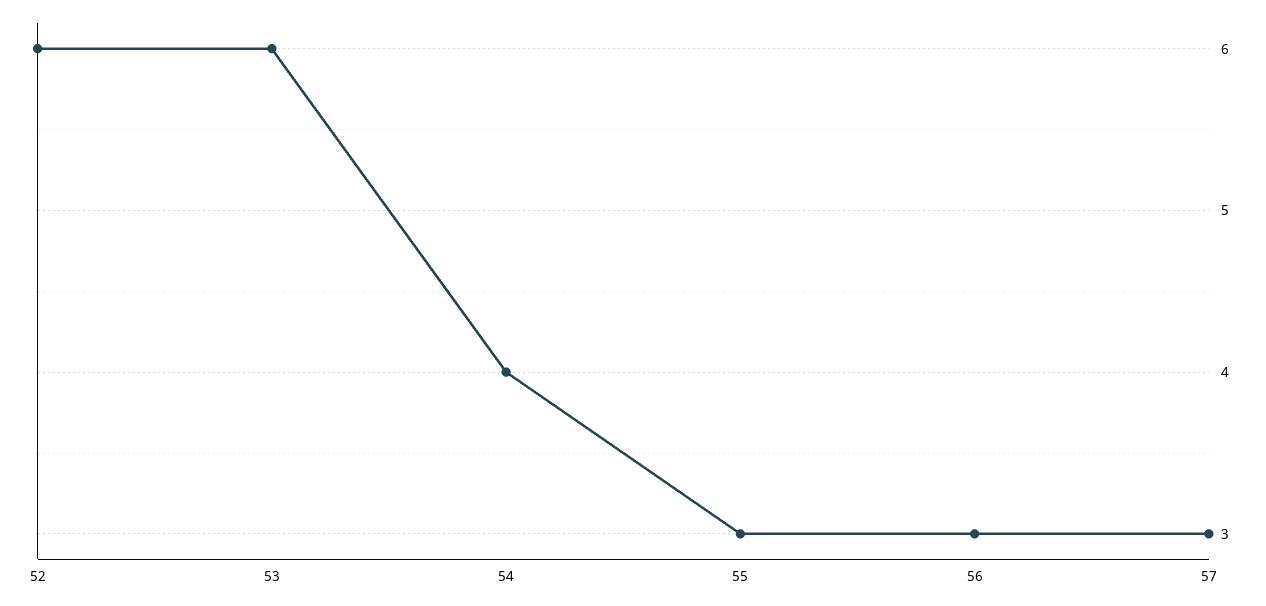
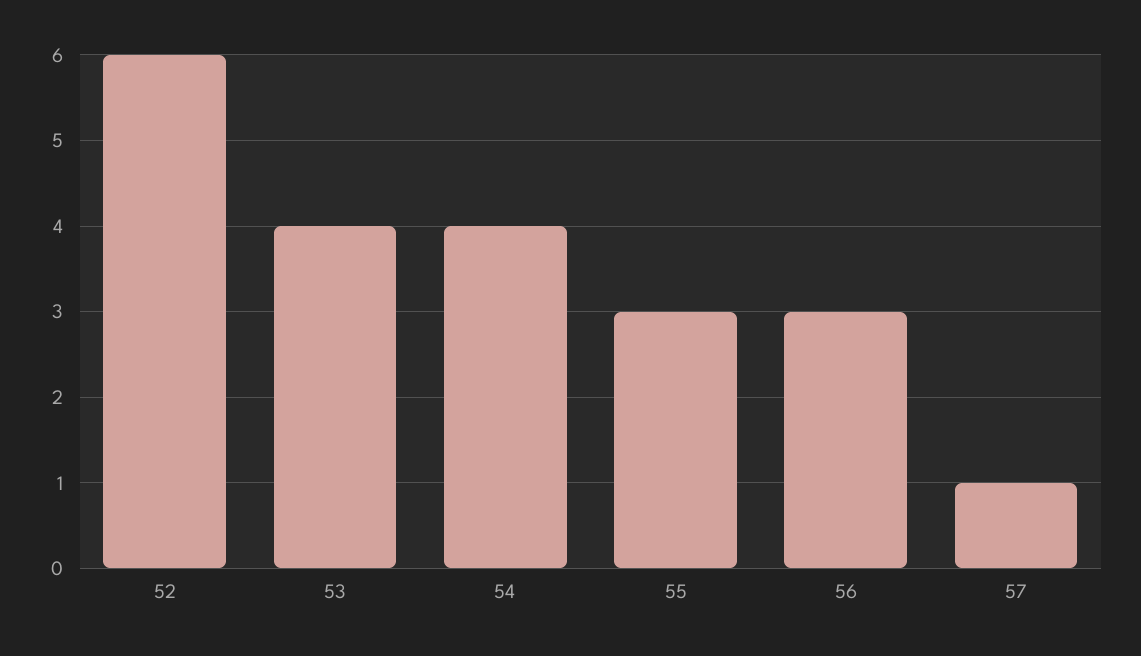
  {
    "52": 6,
-   "53": 6,
+   "53": 4,
    "54": 4,
    "55": 3,
    "56": 3,
-   "57": 3
+   "57": 1
  }

